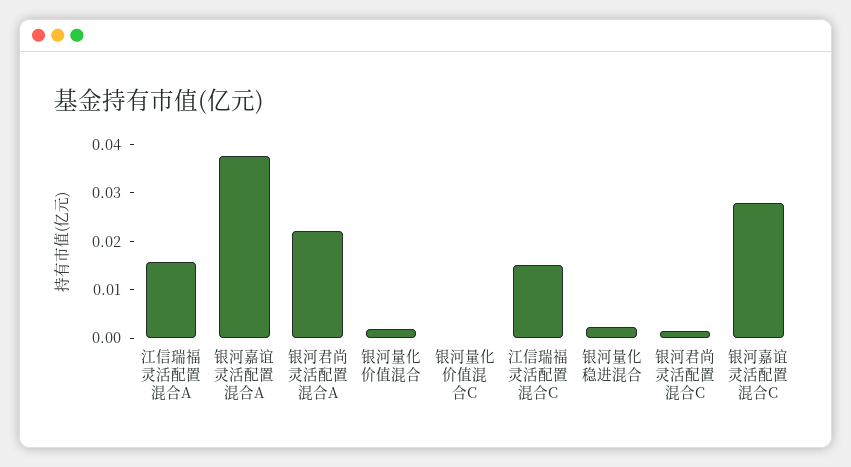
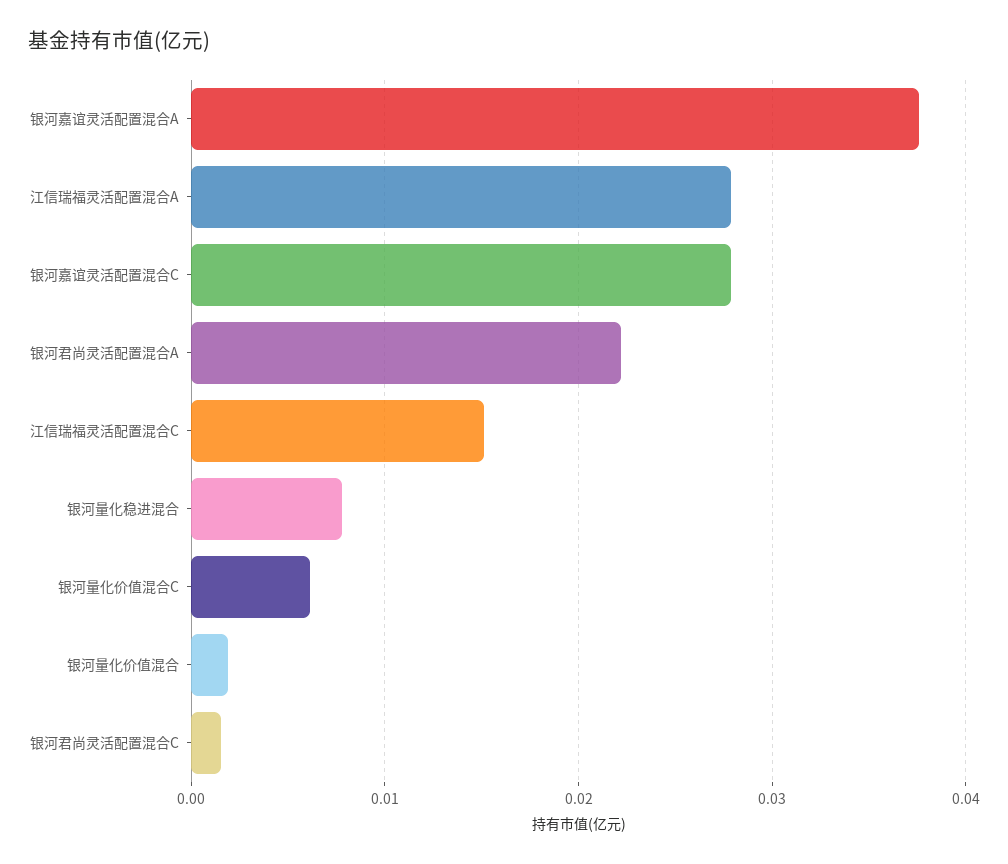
  {
-   "江信瑞福灵活配置混合A": 0.016,
+   "江信瑞福灵活配置混合A": 0.028,
    "银河嘉谊灵活配置混合A": 0.038,
    "银河君尚灵活配置混合A": 0.022,
    "银河量化价值混合": 0.002,
-   "银河量化价值混合C": 0,
+   "银河量化价值混合C": 0.006,
    "江信瑞福灵活配置混合C": 0.015,
-   "银河量化稳进混合": 0.002,
+   "银河量化稳进混合": 0.008,
    "银河君尚灵活配置混合C": 0.002,
    "银河嘉谊灵活配置混合C": 0.028
  }

